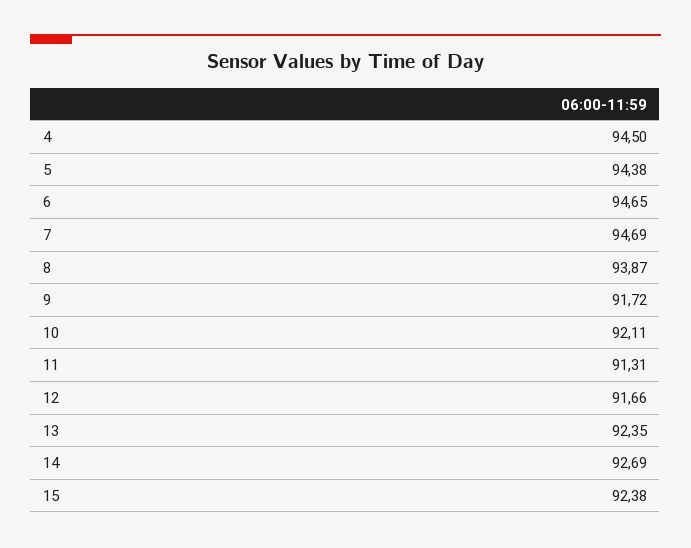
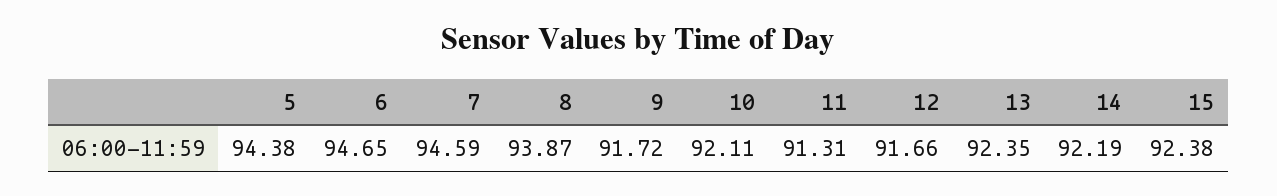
  {
-   "4": 94.5,
    "5": 94.38,
    "6": 94.65,
-   "7": 94.69,
+   "7": 94.59,
    "8": 93.87,
    "9": 91.72,
    "10": 92.11,
    "11": 91.31,
    "12": 91.66,
    "13": 92.35,
-   "14": 92.69,
+   "14": 92.19,
    "15": 92.38
  }

